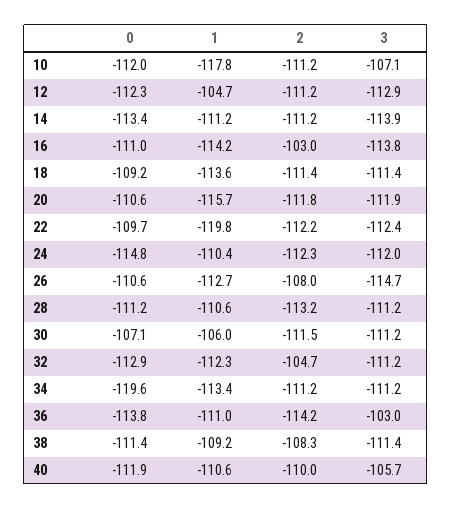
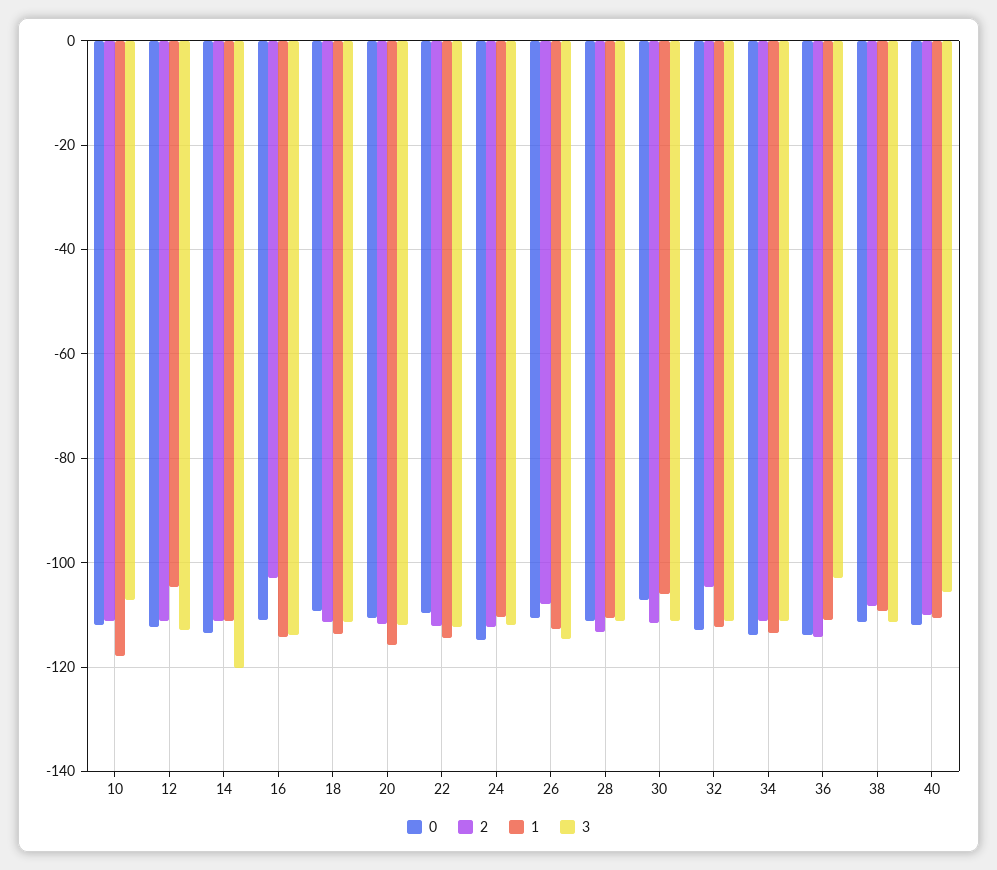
  {
    "0": {
      "10": -112,
      "12": -112.3,
      "14": -113.4,
      "16": -111,
      "18": -109.2,
      "20": -110.6,
      "22": -109.7,
      "24": -114.8,
      "26": -110.6,
      "28": -111.2,
      "30": -107.1,
      "32": -112.9,
-     "34": -119.6,
+     "34": -114,
      "36": -113.8,
      "38": -111.4,
      "40": -111.9
    },
    "1": {
      "10": -117.8,
      "12": -104.7,
      "14": -111.2,
      "16": -114.2,
      "18": -113.6,
      "20": -115.7,
-     "22": -119.8,
+     "22": -114,
      "24": -110.4,
      "26": -112.7,
      "28": -110.6,
      "30": -106,
      "32": -112.3,
      "34": -113.4,
      "36": -111,
      "38": -109.2,
      "40": -110.6
    },
    "2": {
      "10": -111.2,
      "12": -111.2,
      "14": -111.2,
      "16": -103,
      "18": -111.4,
      "20": -111.8,
      "22": -112.2,
      "24": -112.3,
      "26": -108,
      "28": -113.2,
      "30": -111.5,
      "32": -104.7,
      "34": -111.2,
      "36": -114.2,
      "38": -108.3,
      "40": -110
    },
    "3": {
      "10": -107.1,
      "12": -112.9,
-     "14": -113.9,
+     "14": -120,
      "16": -113.8,
      "18": -111.4,
      "20": -111.9,
      "22": -112.4,
      "24": -112,
      "26": -114.7,
      "28": -111.2,
      "30": -111.2,
      "32": -111.2,
      "34": -111.2,
      "36": -103,
      "38": -111.4,
      "40": -105.7
    }
  }

